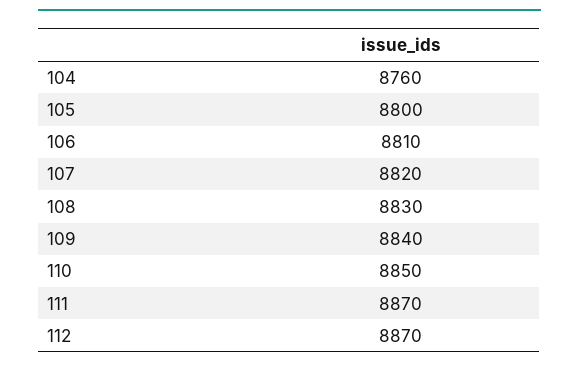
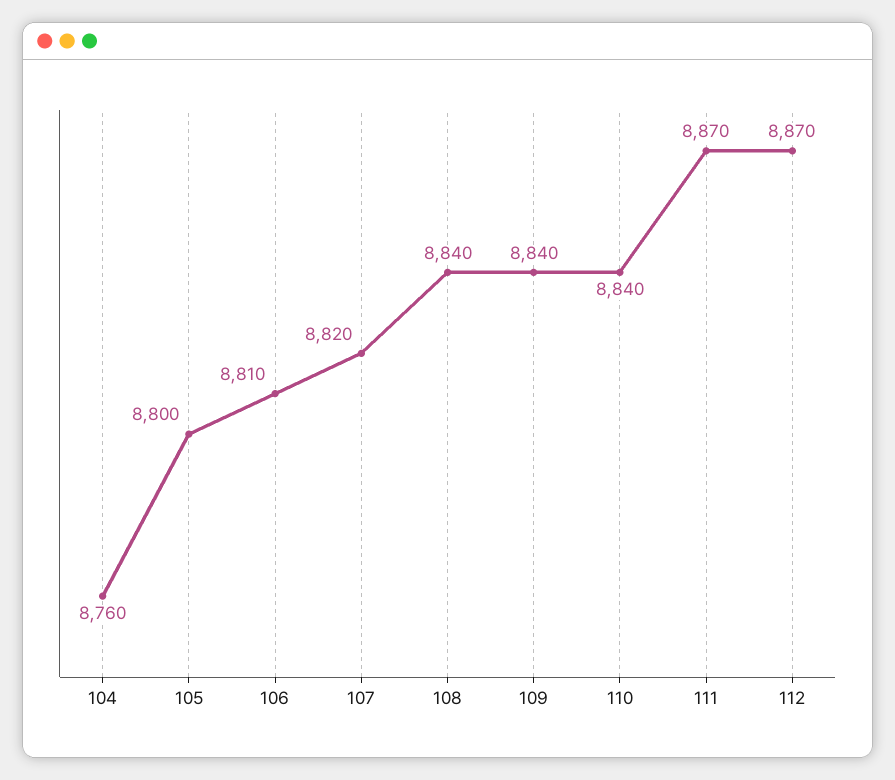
  {
    "104": 8760,
    "105": 8800,
    "106": 8810,
    "107": 8820,
-   "108": 8830,
+   "108": 8840,
    "109": 8840,
-   "110": 8850,
+   "110": 8840,
    "111": 8870,
    "112": 8870
  }

